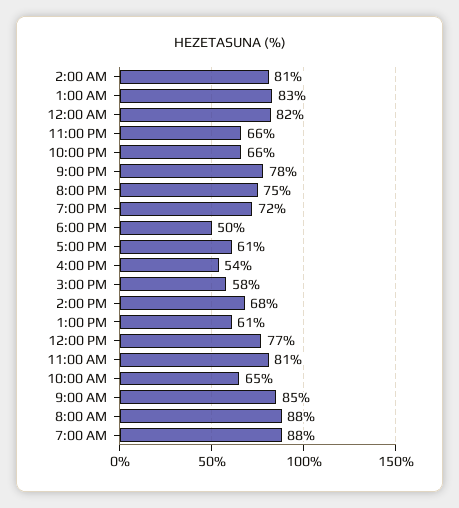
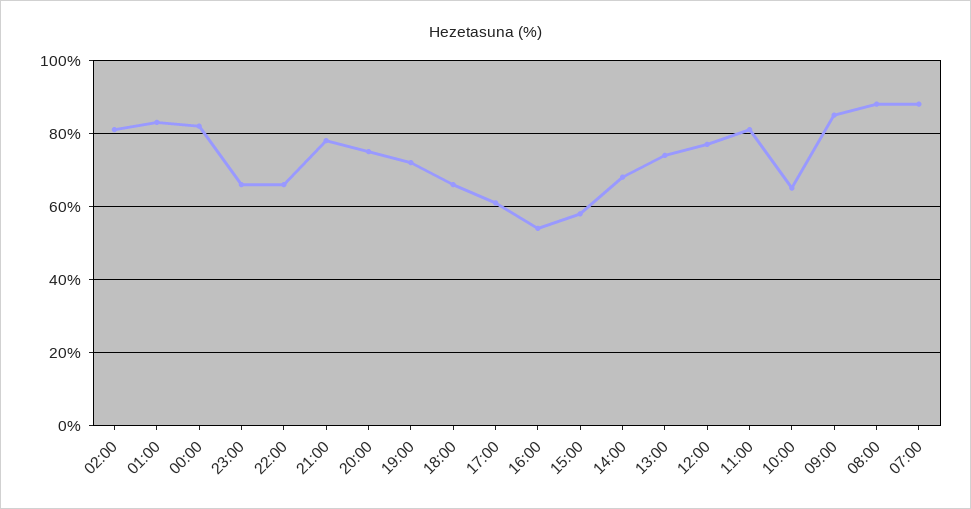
  {
    "2:00 AM": 81,
    "1:00 AM": 83,
    "12:00 AM": 82,
    "11:00 PM": 66,
    "10:00 PM": 66,
    "9:00 PM": 78,
    "8:00 PM": 75,
    "7:00 PM": 72,
-   "6:00 PM": 50,
+   "6:00 PM": 65,
    "5:00 PM": 61,
    "4:00 PM": 54,
    "3:00 PM": 58,
    "2:00 PM": 68,
-   "1:00 PM": 61,
+   "1:00 PM": 75,
    "12:00 PM": 77,
    "11:00 AM": 81,
    "10:00 AM": 65,
    "9:00 AM": 85,
    "8:00 AM": 88,
    "7:00 AM": 88
  }

